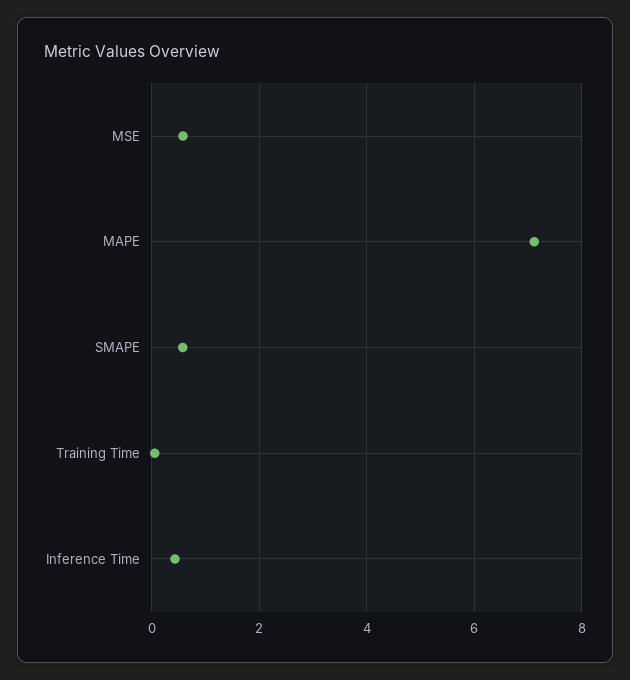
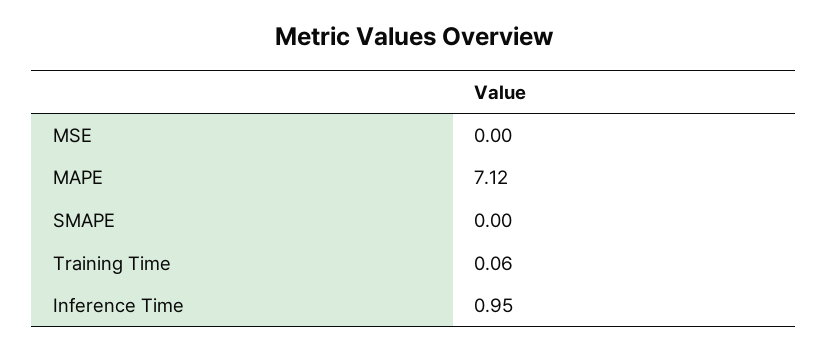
  {
-   "MSE": 0.6,
+   "MSE": 0,
    "MAPE": 7.12,
-   "SMAPE": 0.6,
+   "SMAPE": 0,
    "Training Time": 0.06,
-   "Inference Time": 0.4
+   "Inference Time": 0.95
  }

